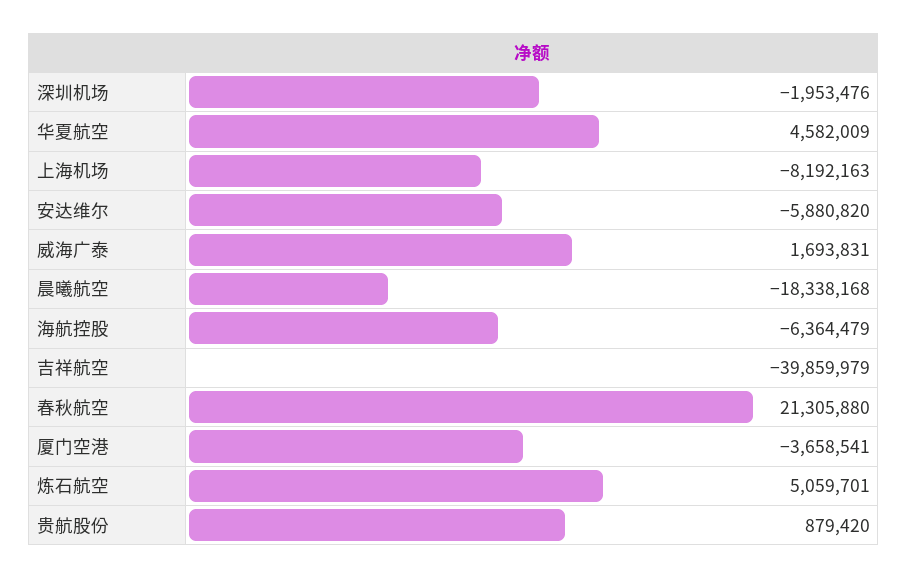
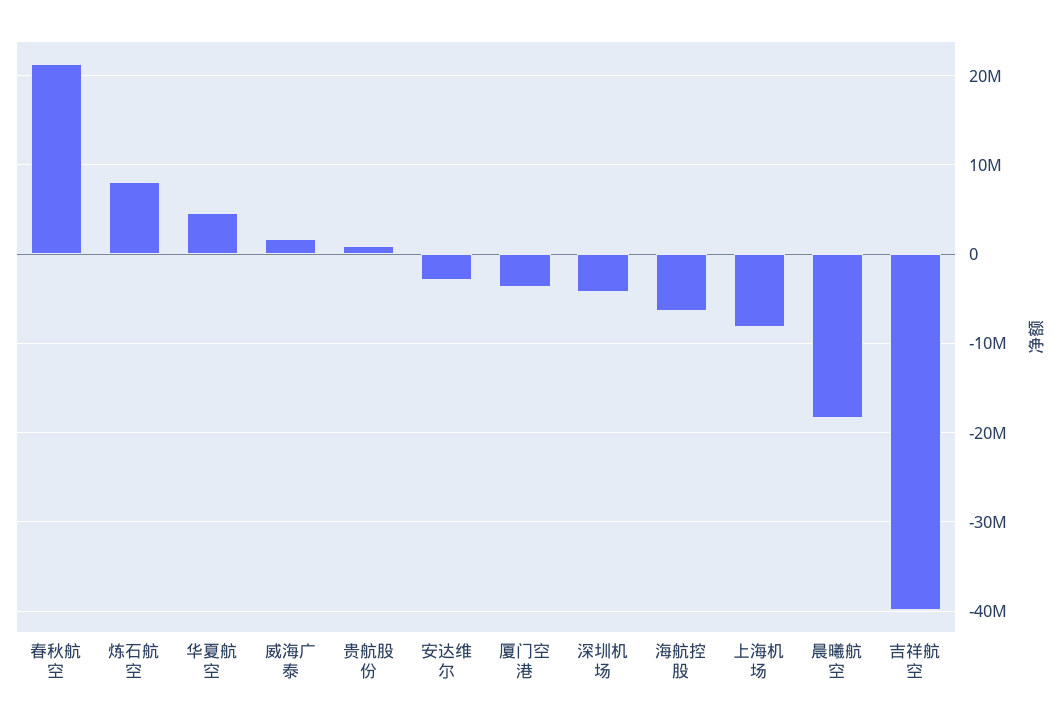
  {
-   "深圳机场": -1953476,
+   "深圳机场": -4000000,
    "华夏航空": 4582009,
    "上海机场": -8192163,
-   "安达维尔": -5880820,
+   "安达维尔": -3000000,
    "威海广泰": 1693831,
    "晨曦航空": -18338168,
    "海航控股": -6364479,
    "吉祥航空": -39859979,
    "春秋航空": 21305880,
    "厦门空港": -3658541,
-   "炼石航空": 5059701,
+   "炼石航空": 8000000,
    "贵航股份": 879420
  }

